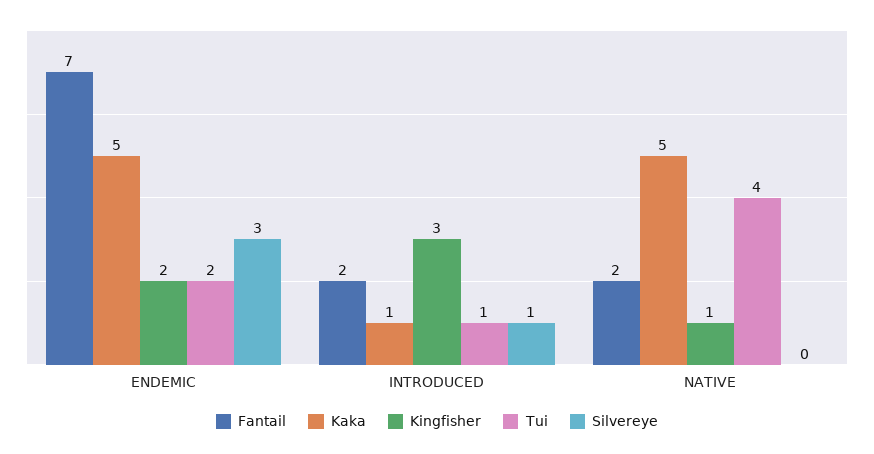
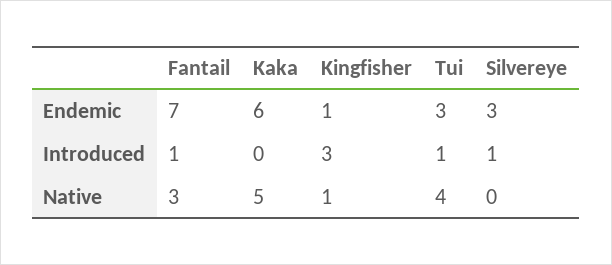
  {
    "Fantail": {
      "ENDEMIC": 7,
-     "INTRODUCED": 2,
+     "INTRODUCED": 1,
-     "NATIVE": 2
+     "NATIVE": 3
    },
    "Kaka": {
-     "ENDEMIC": 5,
+     "ENDEMIC": 6,
-     "INTRODUCED": 1,
+     "INTRODUCED": 0,
      "NATIVE": 5
    },
    "Kingfisher": {
-     "ENDEMIC": 2,
+     "ENDEMIC": 1,
      "INTRODUCED": 3,
      "NATIVE": 1
    },
    "Tui": {
-     "ENDEMIC": 2,
+     "ENDEMIC": 3,
      "INTRODUCED": 1,
      "NATIVE": 4
    },
    "Silvereye": {
      "ENDEMIC": 3,
      "INTRODUCED": 1,
      "NATIVE": 0
    }
  }

